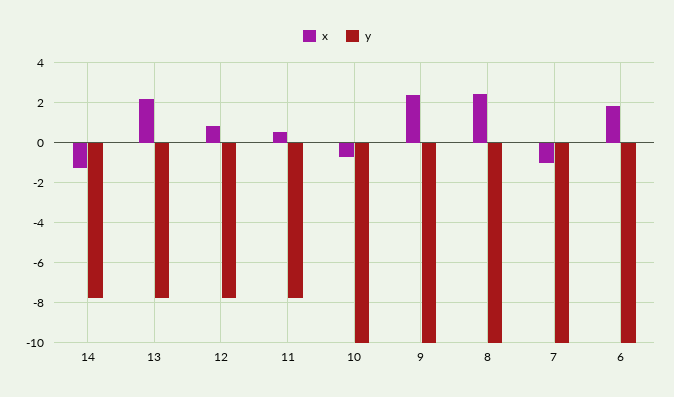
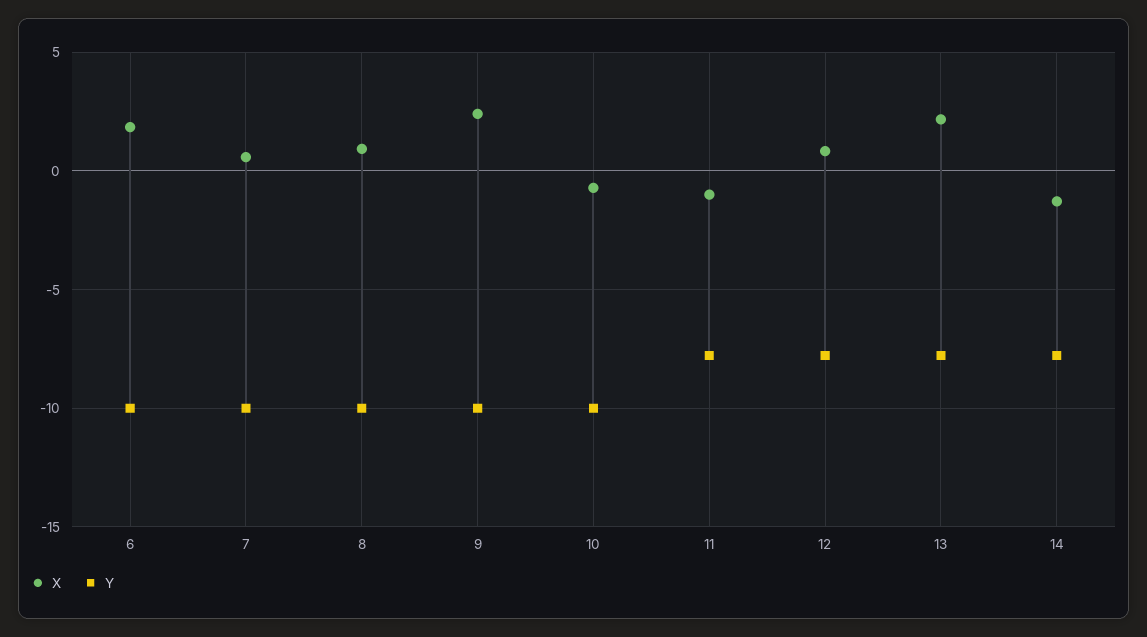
  {
    "x": {
      "14": -1.5,
      "13": 2,
      "12": 1,
-     "11": 0.5,
+     "11": -1,
      "10": -0.5,
      "9": 2.5,
-     "8": 2.5,
+     "8": 1,
-     "7": -1,
+     "7": 0.5,
      "6": 2
    },
    "y": {
      "14": -8,
      "13": -8,
      "12": -8,
      "11": -8,
      "10": -10,
      "9": -10,
      "8": -10,
      "7": -10,
      "6": -10
    }
  }

